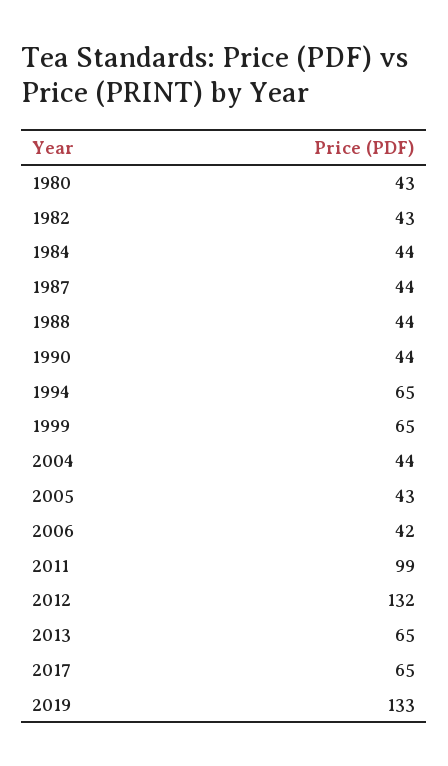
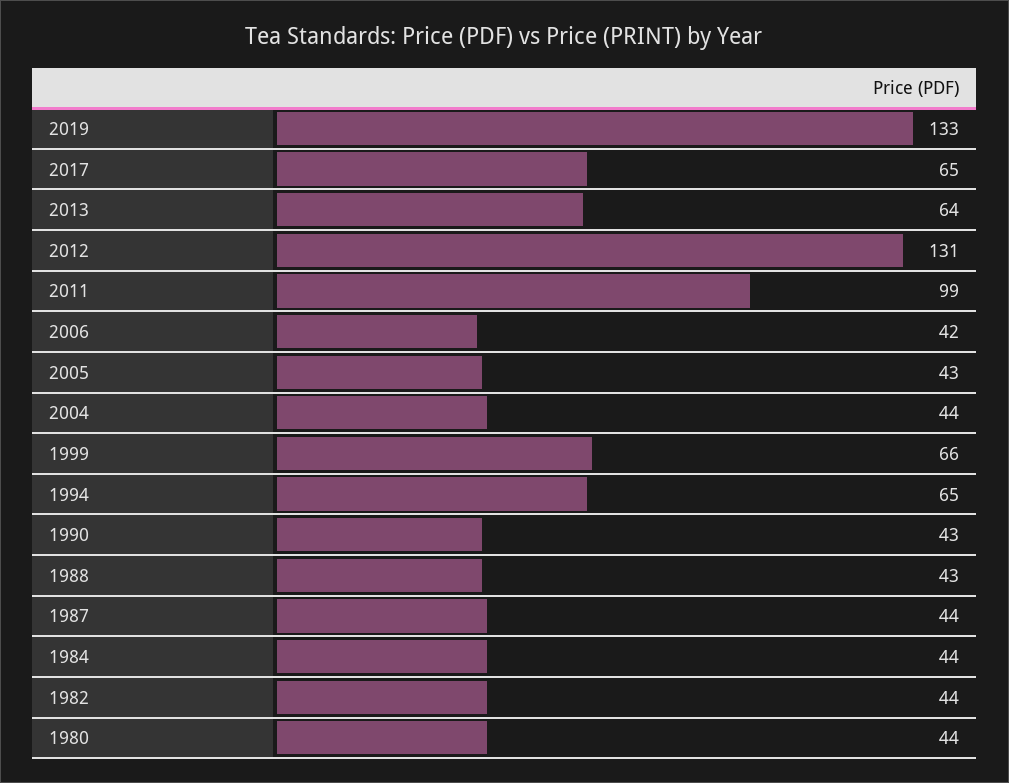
  {
-   "1980": 43,
+   "1980": 44,
-   "1982": 43,
+   "1982": 44,
    "1984": 44,
    "1987": 44,
-   "1988": 44,
+   "1988": 43,
-   "1990": 44,
+   "1990": 43,
    "1994": 65,
-   "1999": 65,
+   "1999": 66,
    "2004": 44,
    "2005": 43,
    "2006": 42,
    "2011": 99,
-   "2012": 132,
+   "2012": 131,
-   "2013": 65,
+   "2013": 64,
    "2017": 65,
    "2019": 133
  }

